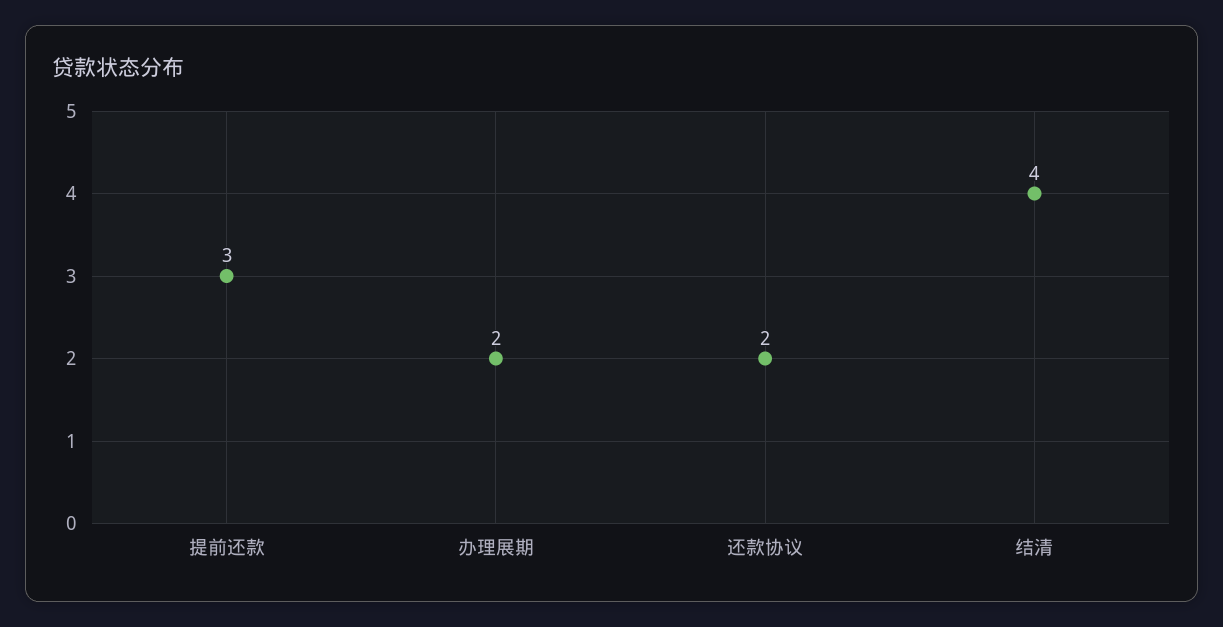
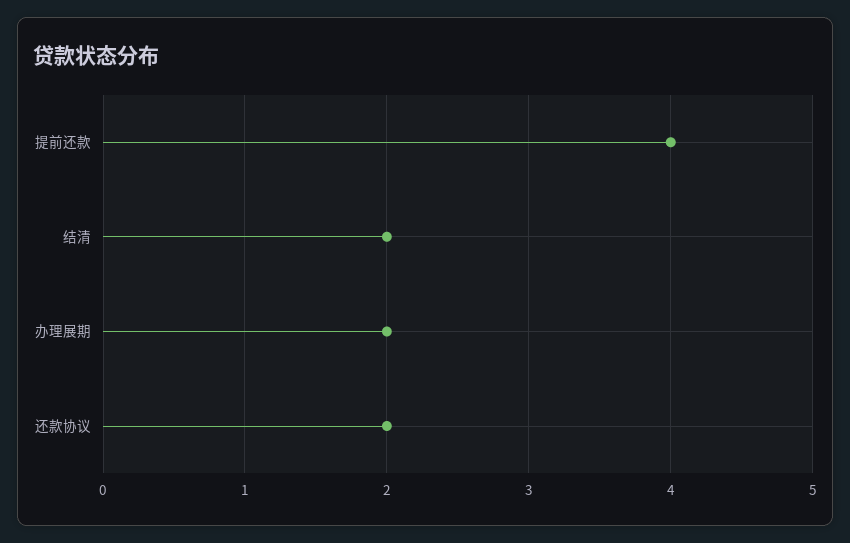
  {
-   "提前还款": 3,
+   "提前还款": 4,
    "办理展期": 2,
    "还款协议": 2,
-   "结清": 4
+   "结清": 2
  }

